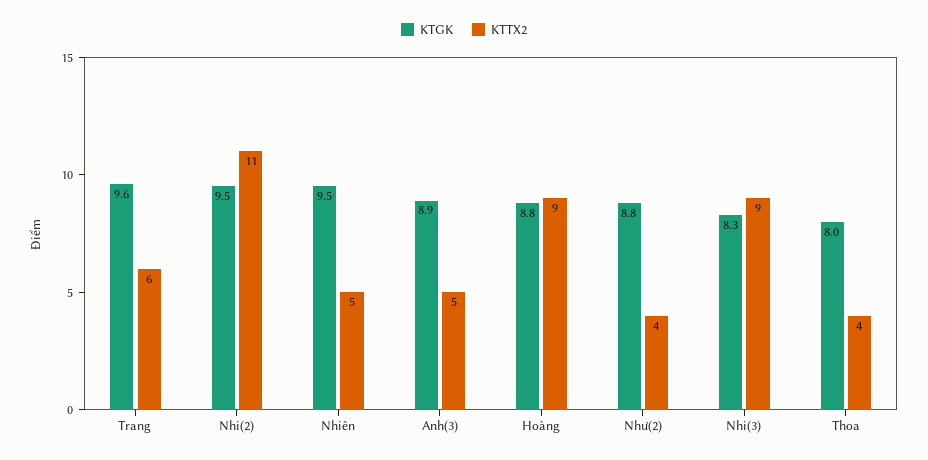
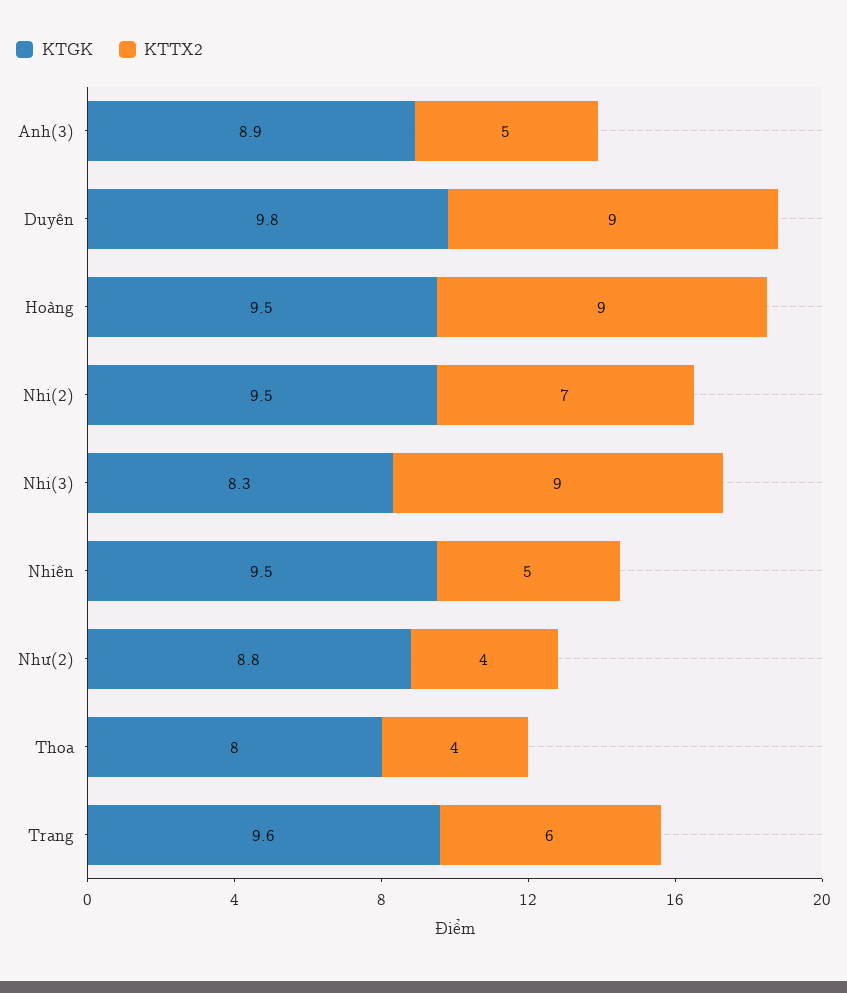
  {
    "KTGK": {
      "Trang": 9.6,
      "Nhi(2)": 9.5,
      "Nhiên": 9.5,
      "Anh(3)": 8.9,
-     "Hoàng": 8.8,
+     "Hoàng": 9.5,
      "Như(2)": 8.8,
      "Nhi(3)": 8.3,
-     "Thoa": 8
+     "Thoa": 8,
+     "Duyên": 9.8
    },
    "KTTX2": {
      "Trang": 6,
-     "Nhi(2)": 11,
+     "Nhi(2)": 7,
      "Nhiên": 5,
      "Anh(3)": 5,
      "Hoàng": 9,
      "Như(2)": 4,
      "Nhi(3)": 9,
-     "Thoa": 4
+     "Thoa": 4,
+     "Duyên": 9
    }
  }

